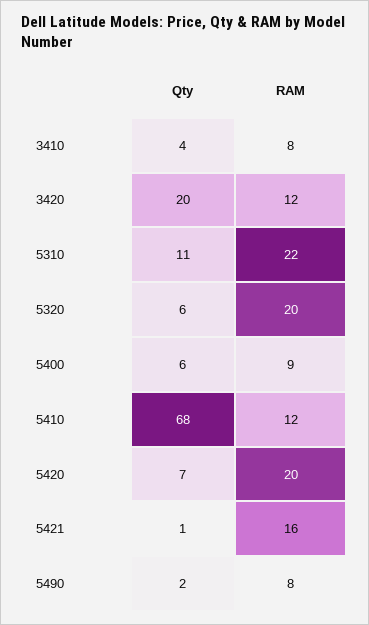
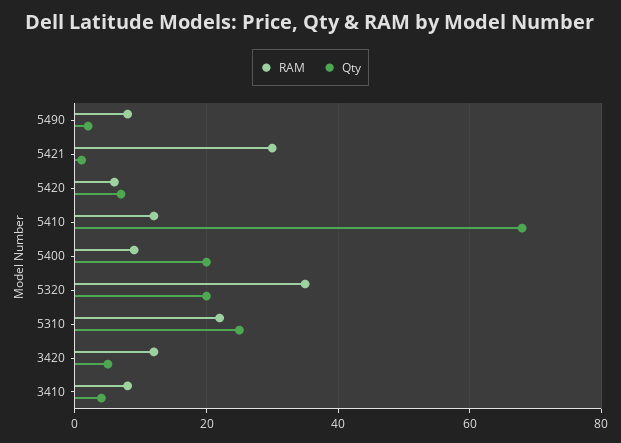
  {
    "Qty": {
      "3410": 4,
-     "3420": 20,
+     "3420": 5,
-     "5310": 11,
+     "5310": 25,
-     "5320": 6,
+     "5320": 20,
-     "5400": 6,
+     "5400": 20,
      "5410": 68,
      "5420": 7,
      "5421": 1,
      "5490": 2
    },
    "RAM": {
      "3410": 8,
      "3420": 12,
      "5310": 22,
-     "5320": 20,
+     "5320": 35,
      "5400": 9,
      "5410": 12,
-     "5420": 20,
+     "5420": 5,
-     "5421": 16,
+     "5421": 30,
      "5490": 8
    }
  }

